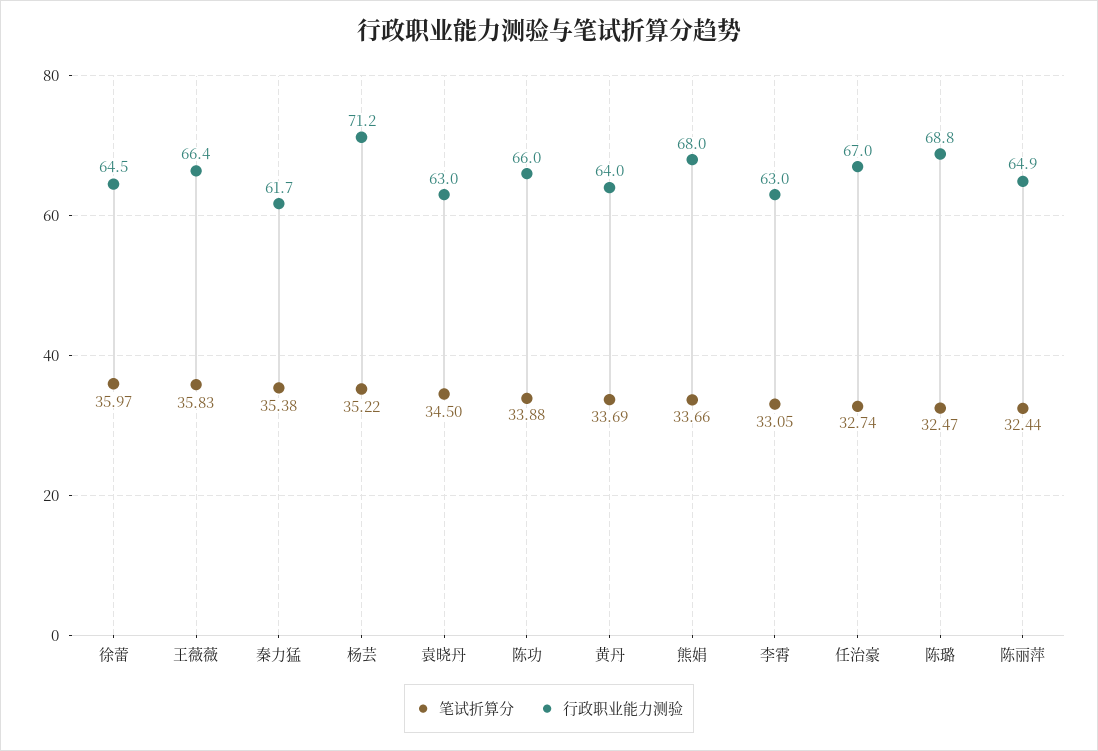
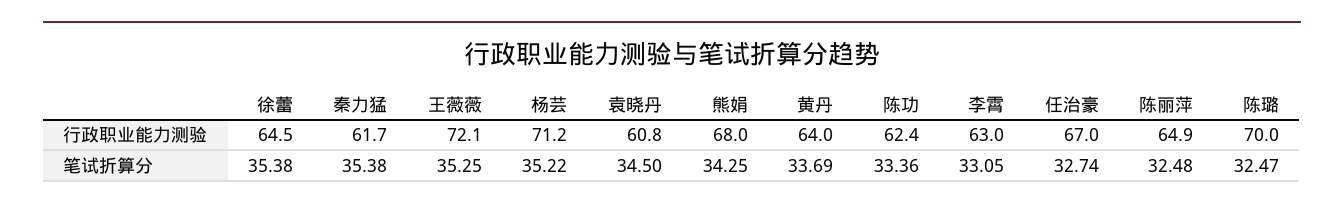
  {
    "笔试折算分": {
-     "徐蕾": 35.97,
+     "徐蕾": 35.38,
-     "王薇薇": 35.83,
+     "王薇薇": 35.25,
      "秦力猛": 35.38,
      "杨芸": 35.22,
      "袁晓丹": 34.5,
-     "陈功": 33.88,
+     "陈功": 33.36,
      "黄丹": 33.69,
-     "熊娟": 33.66,
+     "熊娟": 34.25,
      "李霄": 33.05,
      "任治豪": 32.74,
      "陈璐": 32.47,
-     "陈丽萍": 32.44
+     "陈丽萍": 32.48
    },
    "行政职业能力测验": {
      "徐蕾": 64.5,
-     "王薇薇": 66.4,
+     "王薇薇": 72.1,
      "秦力猛": 61.7,
      "杨芸": 71.2,
-     "袁晓丹": 63,
+     "袁晓丹": 60.8,
-     "陈功": 66,
+     "陈功": 62.4,
      "黄丹": 64,
      "熊娟": 68,
      "李霄": 63,
      "任治豪": 67,
-     "陈璐": 68.8,
+     "陈璐": 70,
      "陈丽萍": 64.9
    }
  }

